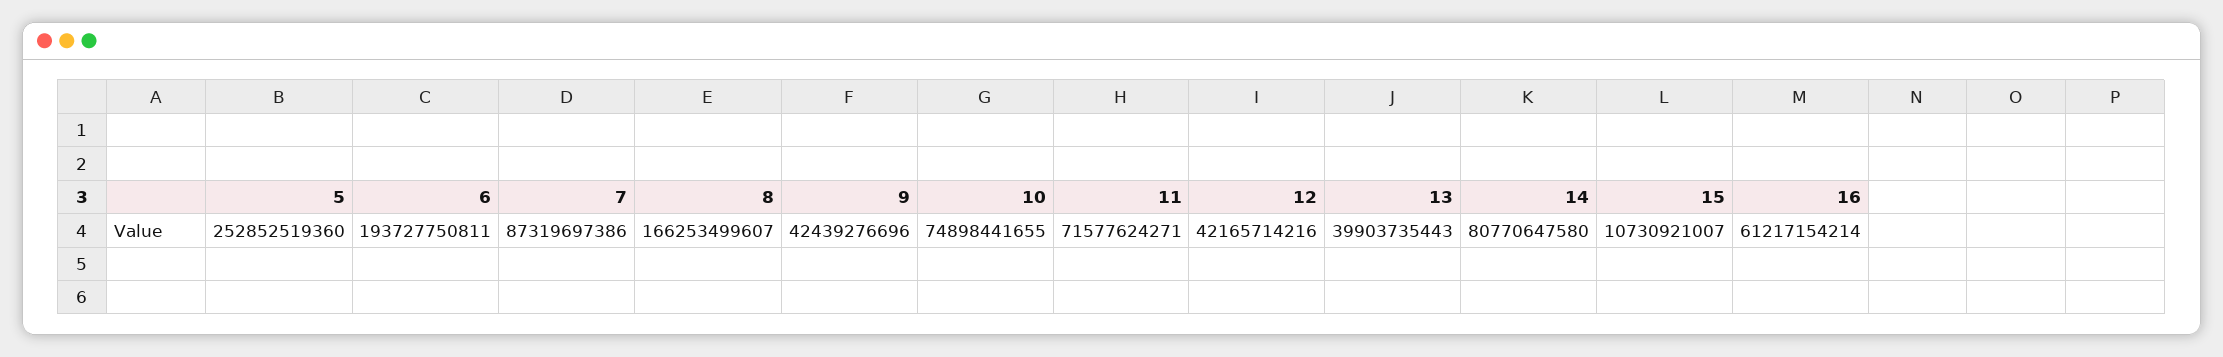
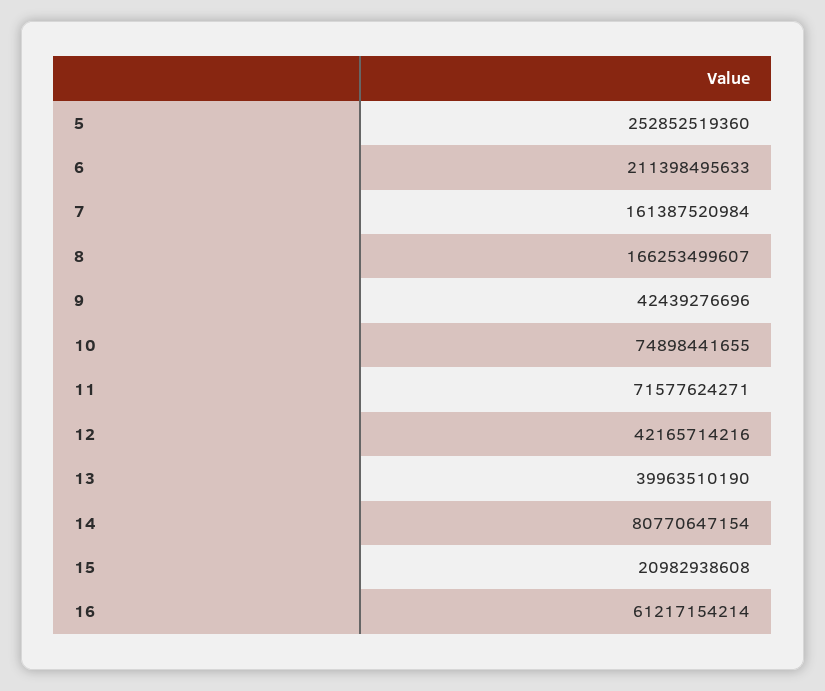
  {
    "5": 252852519360,
-   "6": 193727750811,
+   "6": 211398495633,
-   "7": 87319697386,
+   "7": 161387520984,
    "8": 166253499607,
    "9": 42439276696,
    "10": 74898441655,
    "11": 71577624271,
    "12": 42165714216,
-   "13": 39903735443,
+   "13": 39963510190,
-   "14": 80770647580,
+   "14": 80770647154,
-   "15": 10730921007,
+   "15": 20982938608,
    "16": 61217154214
  }

